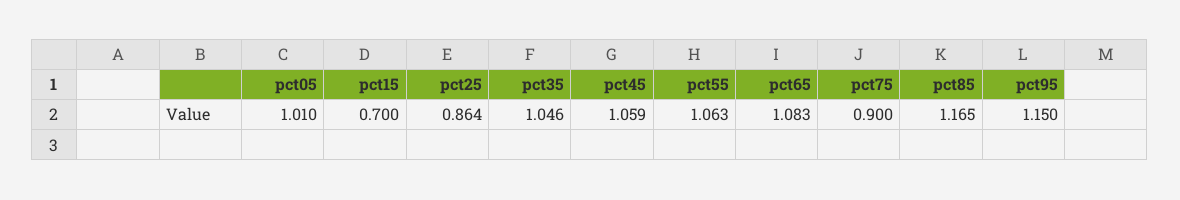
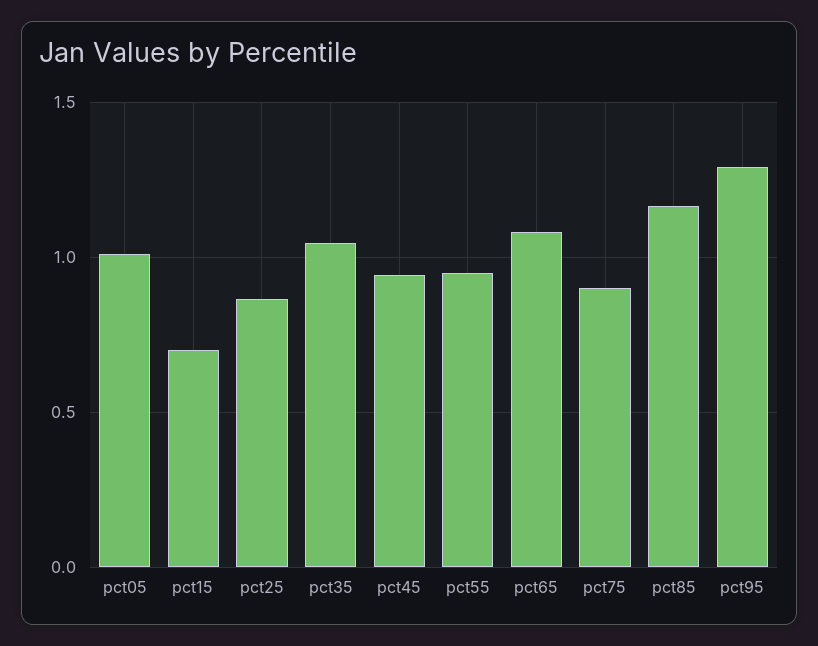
  {
    "pct05": 1.01,
    "pct15": 0.7,
    "pct25": 0.864,
    "pct35": 1.046,
-   "pct45": 1.059,
+   "pct45": 0.95,
-   "pct55": 1.063,
+   "pct55": 0.95,
    "pct65": 1.083,
    "pct75": 0.9,
    "pct85": 1.165,
-   "pct95": 1.15
+   "pct95": 1.3
  }

